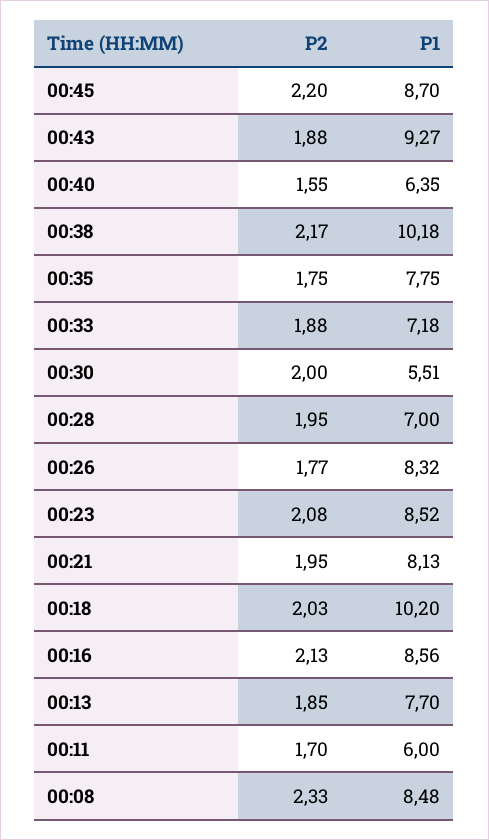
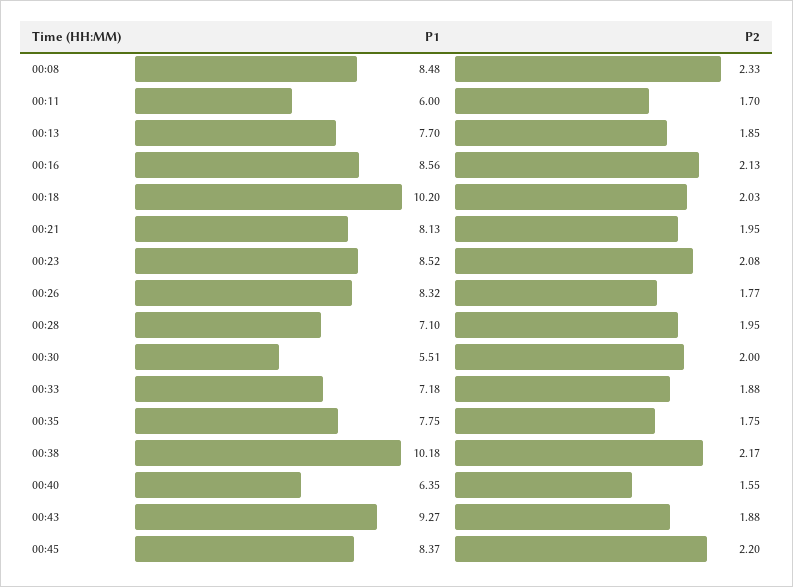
  {
    "P2": {
      "00:45": 2.2,
      "00:43": 1.88,
      "00:40": 1.55,
      "00:38": 2.17,
      "00:35": 1.75,
      "00:33": 1.88,
      "00:30": 2,
      "00:28": 1.95,
      "00:26": 1.77,
      "00:23": 2.08,
      "00:21": 1.95,
      "00:18": 2.03,
      "00:16": 2.13,
      "00:13": 1.85,
      "00:11": 1.7,
      "00:08": 2.33
    },
    "P1": {
-     "00:45": 8.7,
+     "00:45": 8.37,
      "00:43": 9.27,
      "00:40": 6.35,
      "00:38": 10.18,
      "00:35": 7.75,
      "00:33": 7.18,
      "00:30": 5.51,
-     "00:28": 7,
+     "00:28": 7.1,
      "00:26": 8.32,
      "00:23": 8.52,
      "00:21": 8.13,
      "00:18": 10.2,
      "00:16": 8.56,
      "00:13": 7.7,
      "00:11": 6,
      "00:08": 8.48
    }
  }

